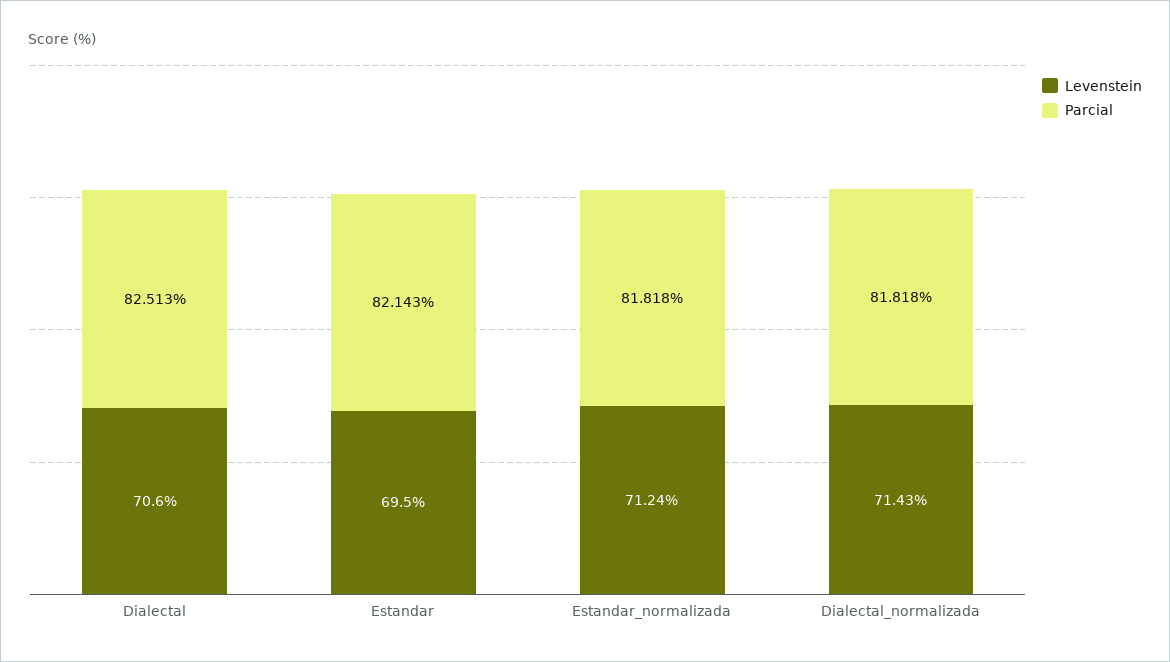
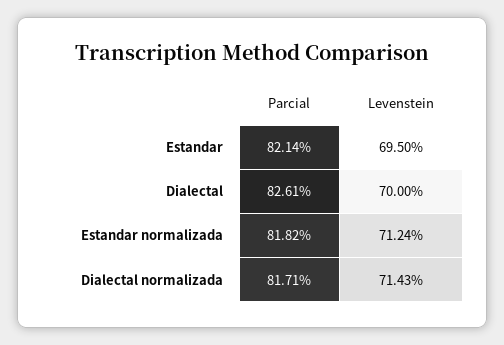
  {
    "Levenstein": {
-     "Dialectal": 70.6,
+     "Dialectal": 70,
      "Estandar": 69.5,
      "Estandar_normalizada": 71.24,
      "Dialectal_normalizada": 71.43
    },
    "Parcial": {
-     "Dialectal": 82.513,
+     "Dialectal": 82.61,
      "Estandar": 82.143,
      "Estandar_normalizada": 81.818,
-     "Dialectal_normalizada": 81.818
+     "Dialectal_normalizada": 81.71
    }
  }

